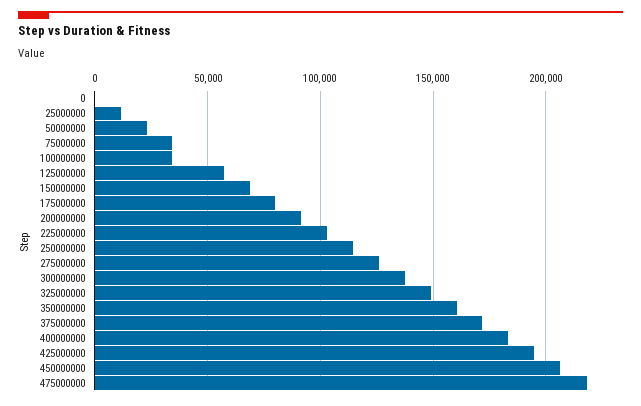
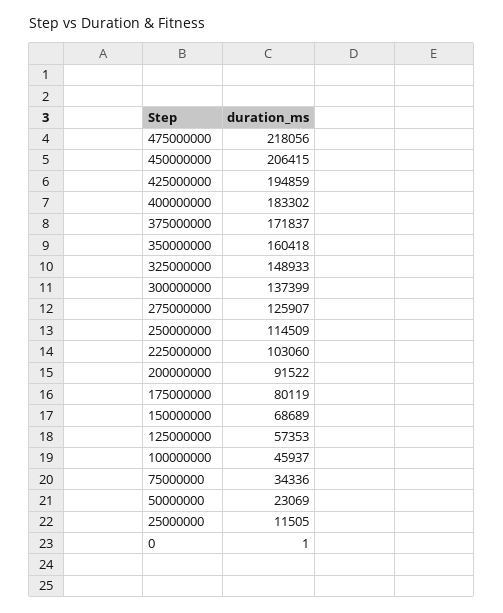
  {
    "0": 1,
    "25000000": 11505,
    "50000000": 23069,
    "75000000": 34336,
-   "100000000": 35000,
+   "100000000": 45937,
    "125000000": 57353,
    "150000000": 68689,
    "175000000": 80119,
    "200000000": 91522,
    "225000000": 103060,
    "250000000": 114509,
    "275000000": 125907,
    "300000000": 137399,
    "325000000": 148933,
    "350000000": 160418,
    "375000000": 171837,
    "400000000": 183302,
    "425000000": 194859,
    "450000000": 206415,
    "475000000": 218056
  }

